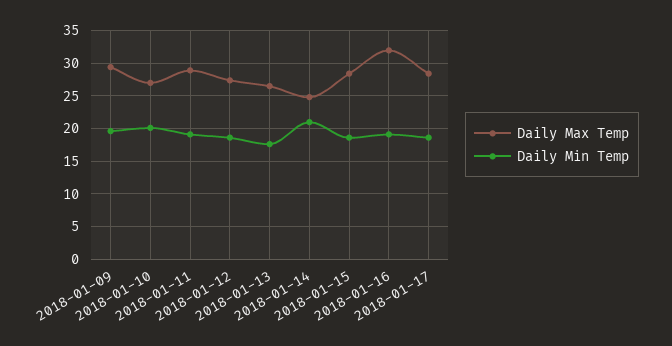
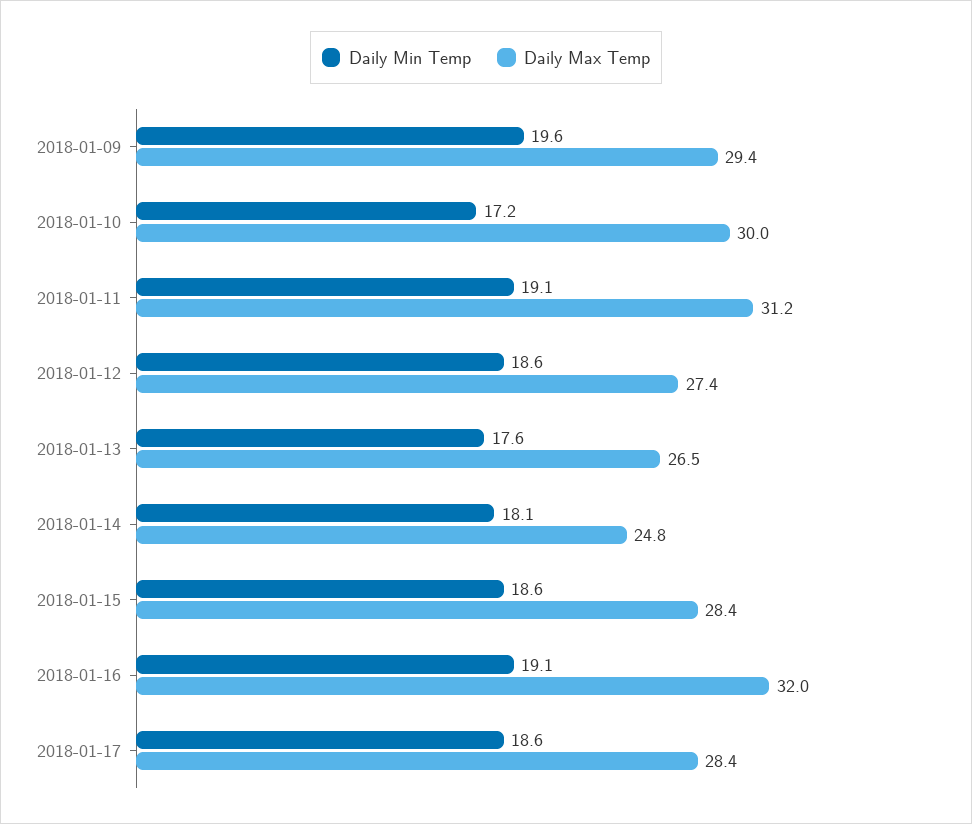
  {
    "Daily Max Temp": {
      "2018-01-09": 29.4,
-     "2018-01-10": 27,
+     "2018-01-10": 30,
-     "2018-01-11": 29,
+     "2018-01-11": 31.2,
      "2018-01-12": 27.4,
      "2018-01-13": 26.5,
      "2018-01-14": 24.8,
      "2018-01-15": 28.4,
      "2018-01-16": 32,
      "2018-01-17": 28.4
    },
    "Daily Min Temp": {
      "2018-01-09": 19.6,
-     "2018-01-10": 20,
+     "2018-01-10": 17.2,
      "2018-01-11": 19.1,
      "2018-01-12": 18.6,
      "2018-01-13": 17.6,
-     "2018-01-14": 21,
+     "2018-01-14": 18.1,
      "2018-01-15": 18.6,
      "2018-01-16": 19.1,
      "2018-01-17": 18.6
    }
  }

